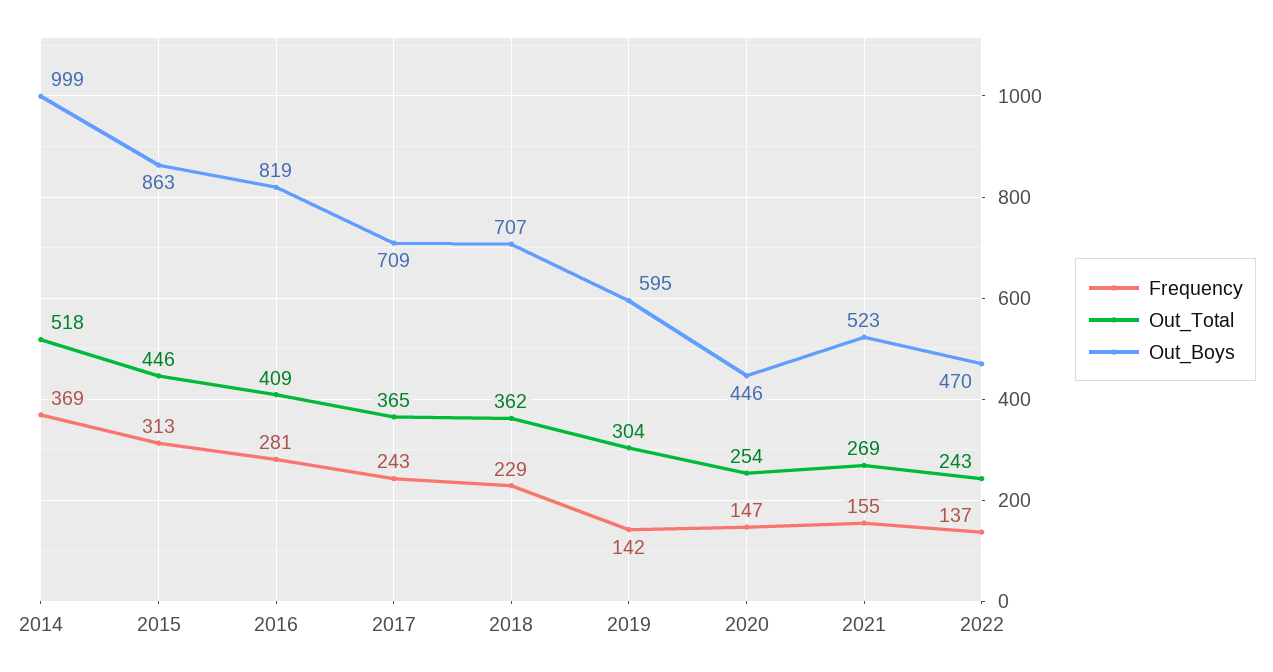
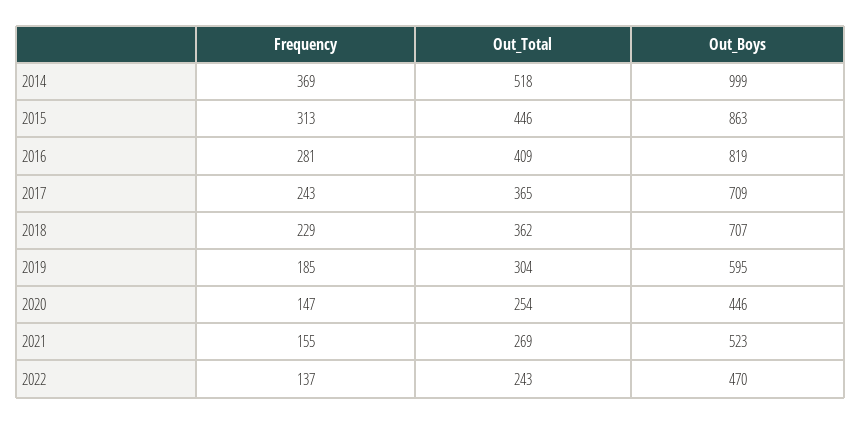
  {
    "Frequency": {
      "2014": 369,
      "2015": 313,
      "2016": 281,
      "2017": 243,
      "2018": 229,
-     "2019": 142,
+     "2019": 185,
      "2020": 147,
      "2021": 155,
      "2022": 137
    },
    "Out_Total": {
      "2014": 518,
      "2015": 446,
      "2016": 409,
      "2017": 365,
      "2018": 362,
      "2019": 304,
      "2020": 254,
      "2021": 269,
      "2022": 243
    },
    "Out_Boys": {
      "2014": 999,
      "2015": 863,
      "2016": 819,
      "2017": 709,
      "2018": 707,
      "2019": 595,
      "2020": 446,
      "2021": 523,
      "2022": 470
    }
  }

